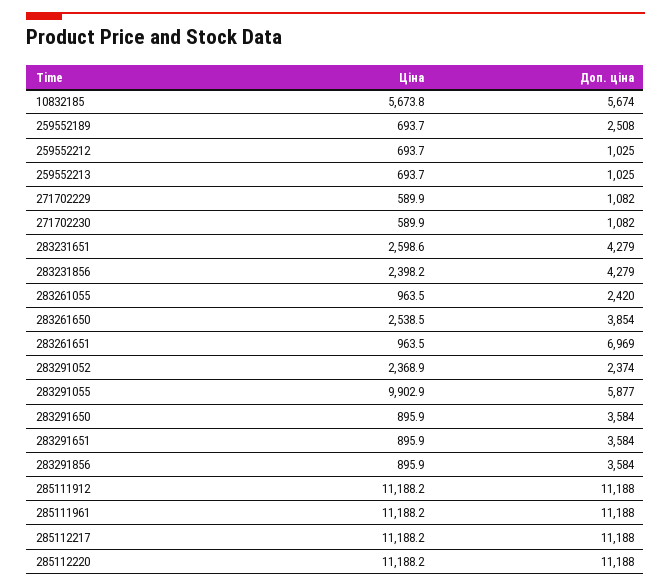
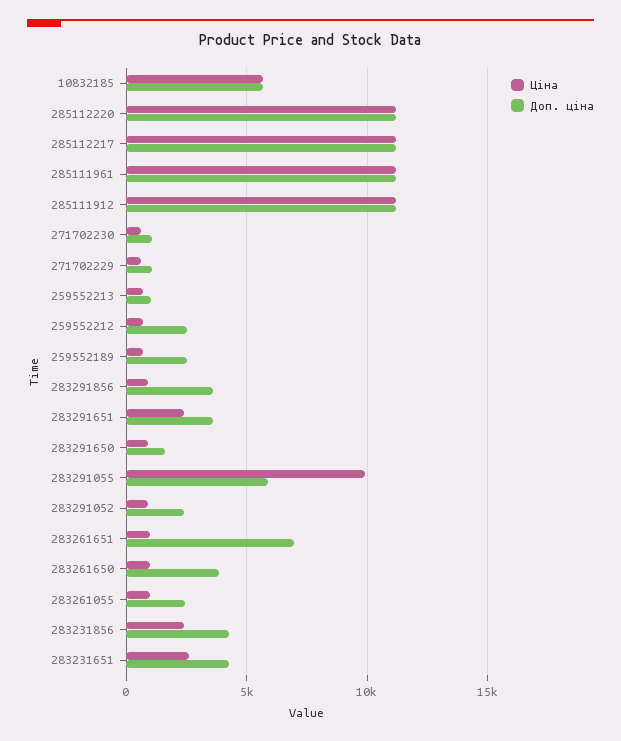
  {
    "Ціна": {
      "10832185": 5673.8,
      "259552189": 693.7,
      "259552212": 693.7,
      "259552213": 693.7,
      "271702229": 589.9,
      "271702230": 589.9,
      "283231651": 2598.6,
      "283231856": 2398.2,
      "283261055": 963.5,
-     "283261650": 2538.5,
+     "283261650": 1000,
      "283261651": 963.5,
-     "283291052": 2368.9,
+     "283291052": 1000,
      "283291055": 9902.9,
      "283291650": 895.9,
-     "283291651": 895.9,
+     "283291651": 2500,
      "283291856": 895.9,
      "285111912": 11188.2,
      "285111961": 11188.2,
      "285112217": 11188.2,
      "285112220": 11188.2
    },
    "Доп. ціна": {
      "10832185": 5674,
      "259552189": 2508,
-     "259552212": 1025,
+     "259552212": 2500,
      "259552213": 1025,
      "271702229": 1082,
      "271702230": 1082,
      "283231651": 4279,
      "283231856": 4279,
      "283261055": 2420,
      "283261650": 3854,
      "283261651": 6969,
      "283291052": 2374,
      "283291055": 5877,
-     "283291650": 3584,
+     "283291650": 1500,
      "283291651": 3584,
      "283291856": 3584,
      "285111912": 11188,
      "285111961": 11188,
      "285112217": 11188,
      "285112220": 11188
    }
  }

